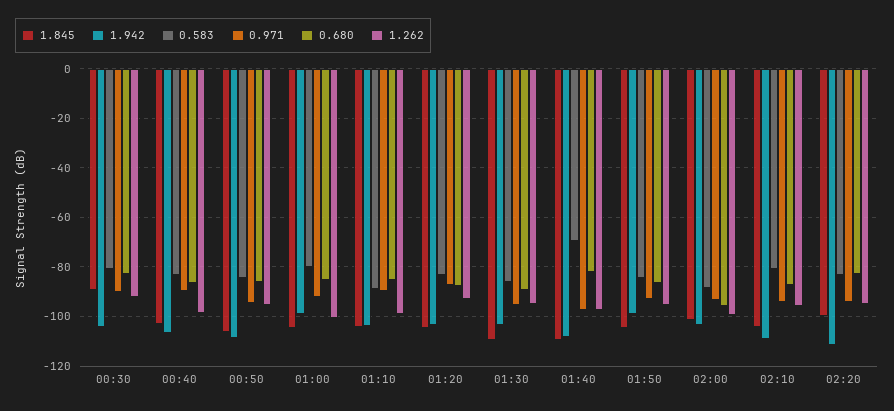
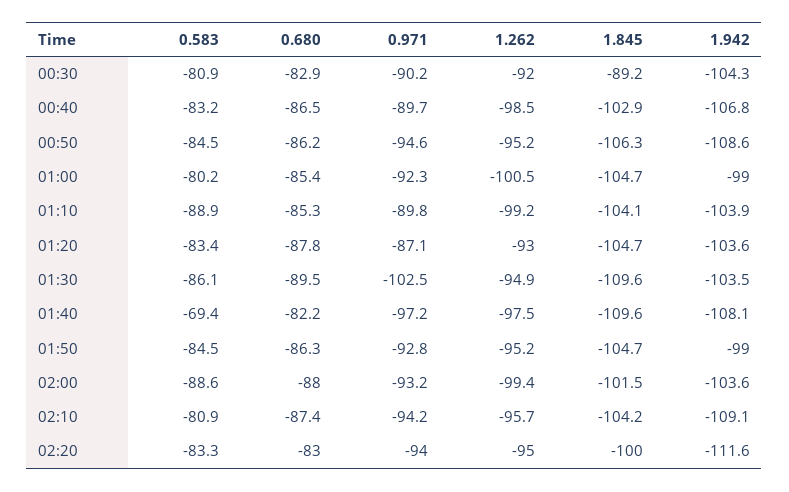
  {
    "1.845": {
      "00:30": -89.2,
      "00:40": -102.9,
      "00:50": -106.3,
      "01:00": -104.7,
      "01:10": -104.1,
      "01:20": -104.7,
      "01:30": -109.6,
      "01:40": -109.6,
      "01:50": -104.7,
      "02:00": -101.5,
      "02:10": -104.2,
      "02:20": -100
    },
    "1.942": {
      "00:30": -104.3,
      "00:40": -106.8,
      "00:50": -108.6,
      "01:00": -99,
      "01:10": -103.9,
      "01:20": -103.6,
      "01:30": -103.5,
      "01:40": -108.1,
      "01:50": -99,
      "02:00": -103.6,
      "02:10": -109.1,
      "02:20": -111.6
    },
    "0.583": {
      "00:30": -80.9,
      "00:40": -83.2,
      "00:50": -84.5,
      "01:00": -80.2,
      "01:10": -88.9,
      "01:20": -83.4,
      "01:30": -86.1,
      "01:40": -69.4,
      "01:50": -84.5,
      "02:00": -88.6,
      "02:10": -80.9,
      "02:20": -83.3
    },
    "0.971": {
      "00:30": -90.2,
      "00:40": -89.7,
      "00:50": -94.6,
      "01:00": -92.3,
      "01:10": -89.8,
      "01:20": -87.1,
-     "01:30": -95,
+     "01:30": -102.5,
      "01:40": -97.2,
      "01:50": -92.8,
      "02:00": -93.2,
      "02:10": -94.2,
      "02:20": -94
    },
    "0.680": {
      "00:30": -82.9,
      "00:40": -86.5,
      "00:50": -86.2,
      "01:00": -85.4,
      "01:10": -85.3,
      "01:20": -87.8,
      "01:30": -89.5,
      "01:40": -82.2,
      "01:50": -86.3,
-     "02:00": -95,
+     "02:00": -88,
      "02:10": -87.4,
      "02:20": -83
    },
    "1.262": {
      "00:30": -92,
      "00:40": -98.5,
      "00:50": -95.2,
      "01:00": -100.5,
      "01:10": -99.2,
      "01:20": -93,
      "01:30": -94.9,
      "01:40": -97.5,
      "01:50": -95.2,
      "02:00": -99.4,
      "02:10": -95.7,
      "02:20": -95
    }
  }

